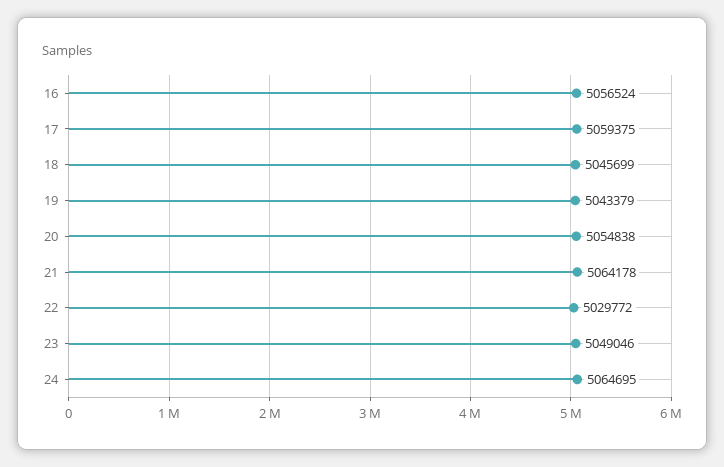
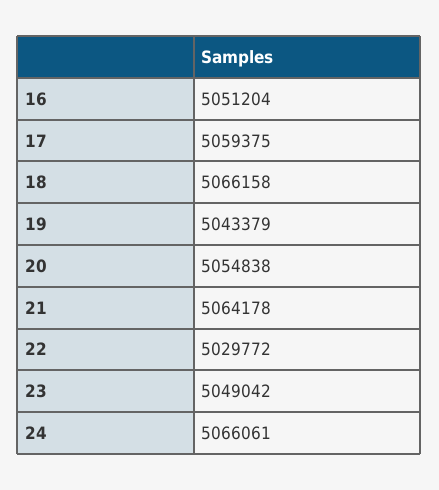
  {
-   "16": 5056524,
+   "16": 5051204,
    "17": 5059375,
-   "18": 5045699,
+   "18": 5066158,
    "19": 5043379,
    "20": 5054838,
    "21": 5064178,
    "22": 5029772,
-   "23": 5049046,
+   "23": 5049042,
-   "24": 5064695
+   "24": 5066061
  }

